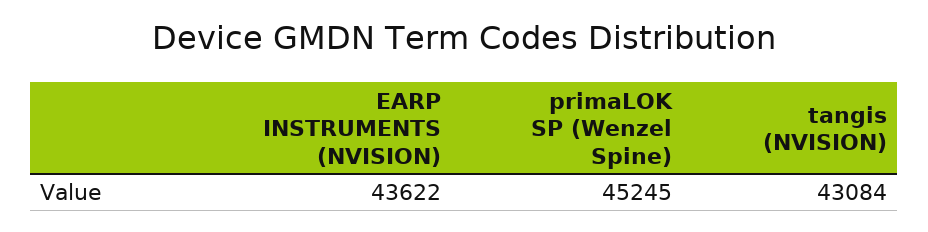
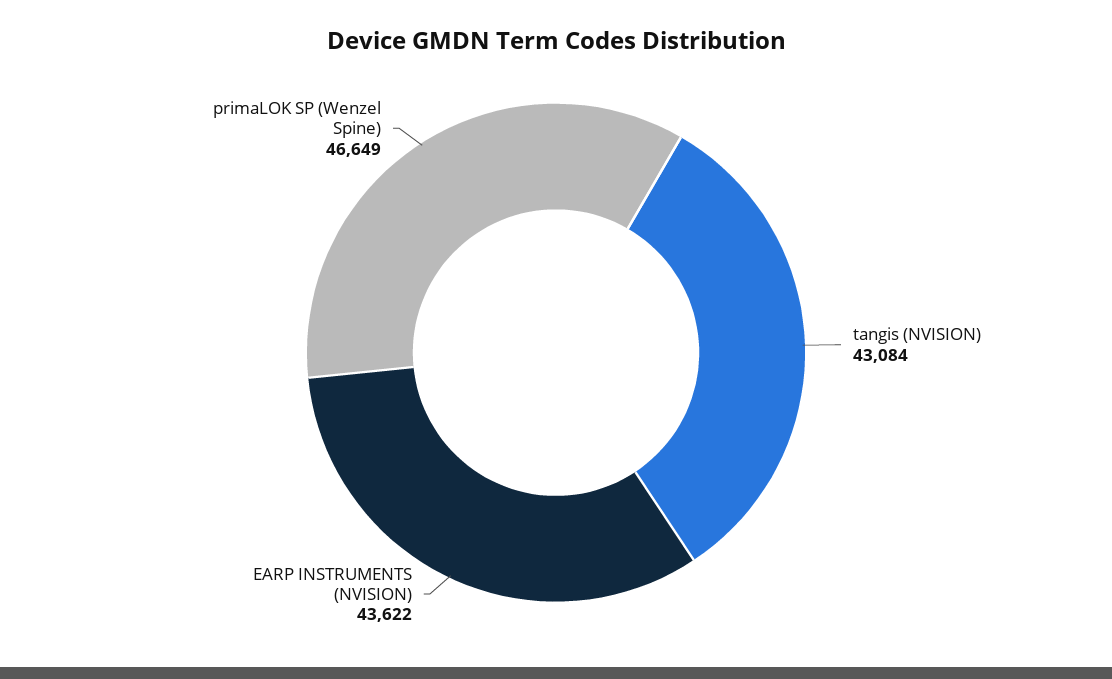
  {
    "EARP INSTRUMENTS (NVISION)": 43622,
-   "primaLOK SP (Wenzel Spine)": 45245,
+   "primaLOK SP (Wenzel Spine)": 46649,
    "tangis (NVISION)": 43084
  }

